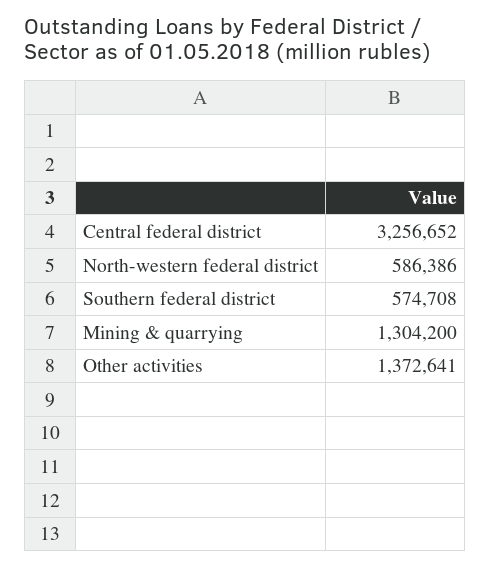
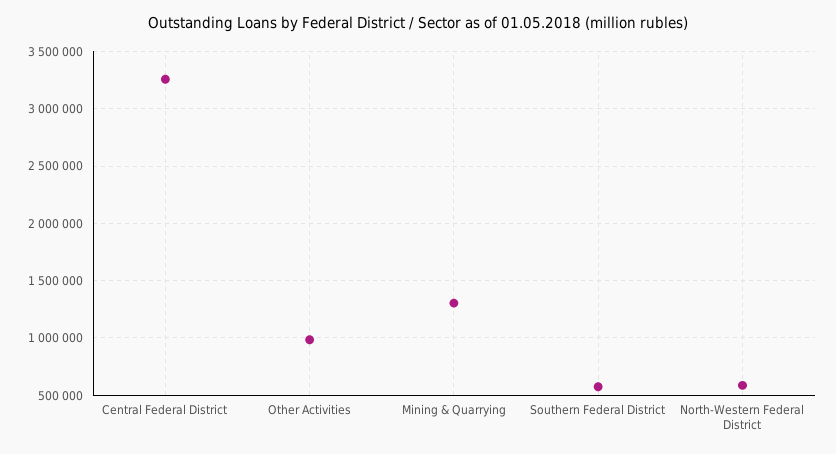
  {
    "Central federal district": 3256652,
    "North-western federal district": 586386,
    "Southern federal district": 574708,
    "Mining & quarrying": 1304200,
-   "Other activities": 1372641
+   "Other activities": 1000000
  }

